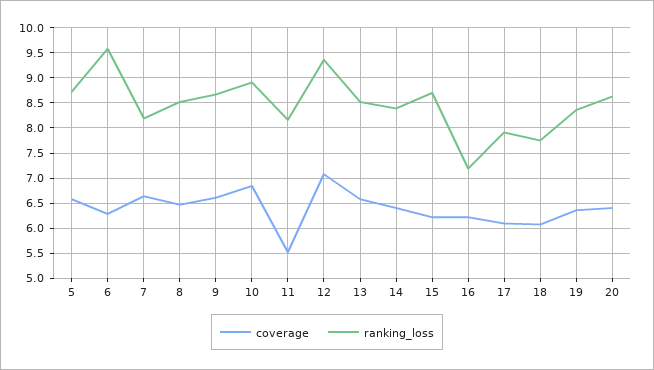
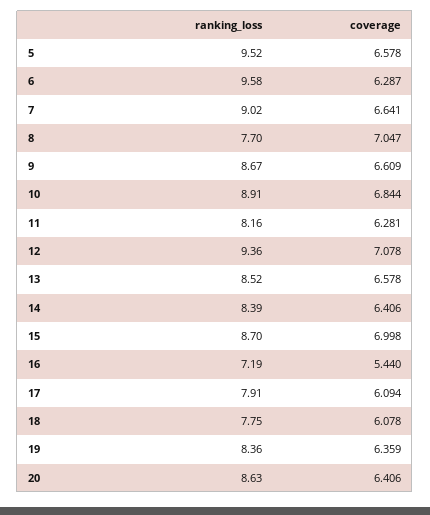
  {
    "coverage": {
      "5": 6.578,
      "6": 6.287,
      "7": 6.641,
-     "8": 6.5,
+     "8": 7.047,
      "9": 6.609,
      "10": 6.844,
-     "11": 5.5,
+     "11": 6.281,
      "12": 7.078,
      "13": 6.578,
      "14": 6.406,
-     "15": 6.25,
+     "15": 6.998,
-     "16": 6.25,
+     "16": 5.44,
      "17": 6.094,
      "18": 6.078,
      "19": 6.359,
      "20": 6.406
    },
    "ranking_loss": {
-     "5": 8.75,
+     "5": 9.52,
      "6": 9.58,
-     "7": 8.25,
+     "7": 9.02,
-     "8": 8.5,
+     "8": 7.7,
      "9": 8.67,
      "10": 8.91,
      "11": 8.16,
      "12": 9.36,
      "13": 8.52,
      "14": 8.39,
      "15": 8.7,
      "16": 7.19,
      "17": 7.91,
      "18": 7.75,
      "19": 8.36,
      "20": 8.63
    }
  }

